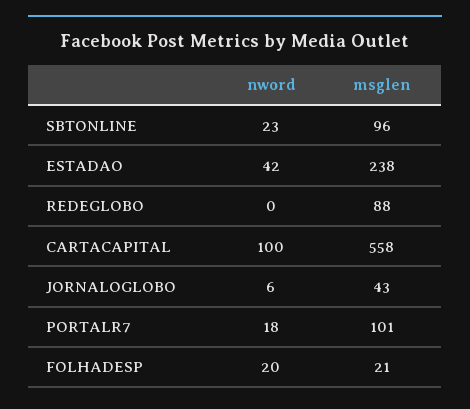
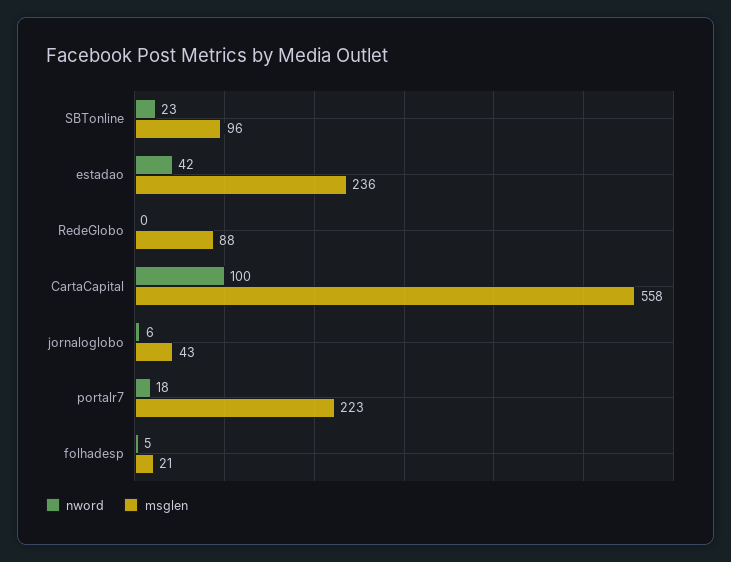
  {
    "nword": {
      "SBTONLINE": 23,
      "ESTADAO": 42,
      "REDEGLOBO": 0,
      "CARTACAPITAL": 100,
      "JORNALOGLOBO": 6,
      "PORTALR7": 18,
-     "FOLHADESP": 20
+     "FOLHADESP": 5
    },
    "msglen": {
      "SBTONLINE": 96,
-     "ESTADAO": 238,
+     "ESTADAO": 236,
      "REDEGLOBO": 88,
      "CARTACAPITAL": 558,
      "JORNALOGLOBO": 43,
-     "PORTALR7": 101,
+     "PORTALR7": 223,
      "FOLHADESP": 21
    }
  }

